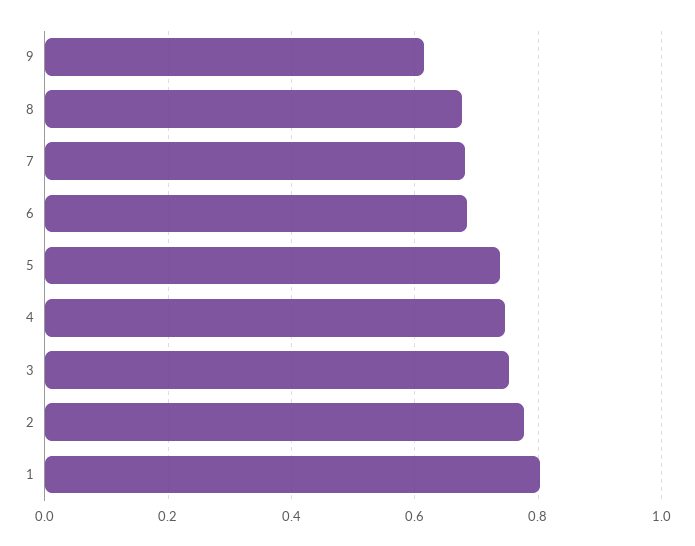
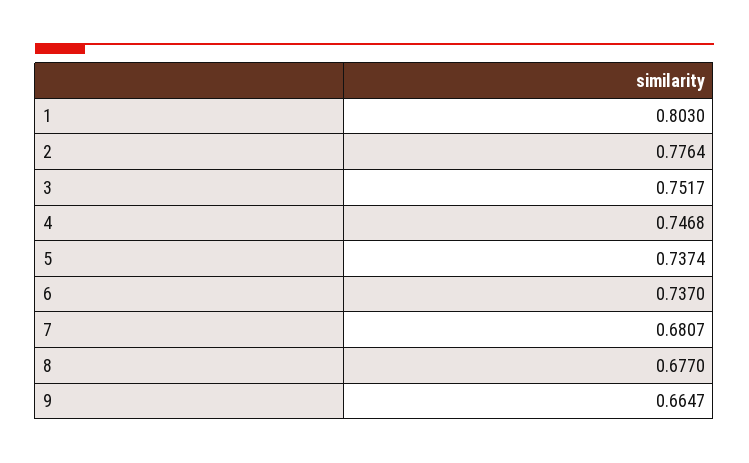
  {
-   "9": 0.62,
+   "9": 0.6647,
    "8": 0.677,
    "7": 0.6807,
-   "6": 0.68,
+   "6": 0.737,
    "5": 0.7374,
    "4": 0.7468,
    "3": 0.7517,
    "2": 0.7764,
    "1": 0.803
  }

